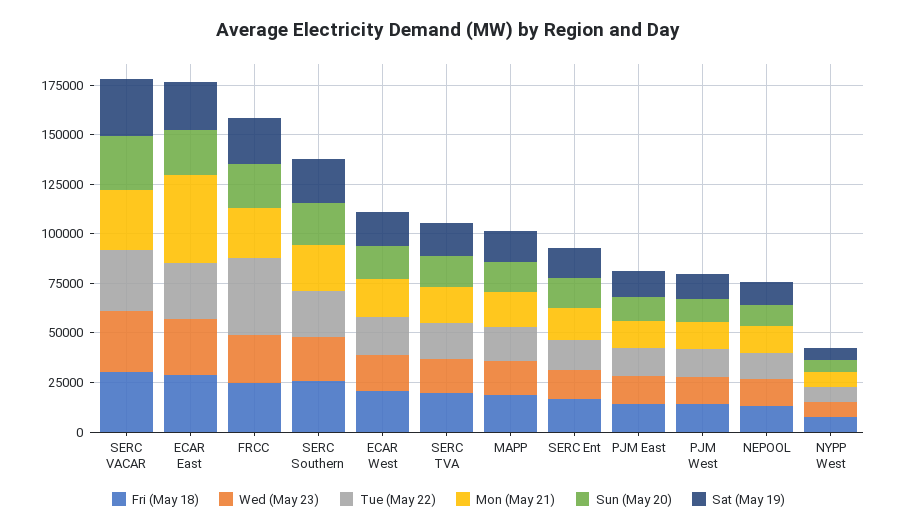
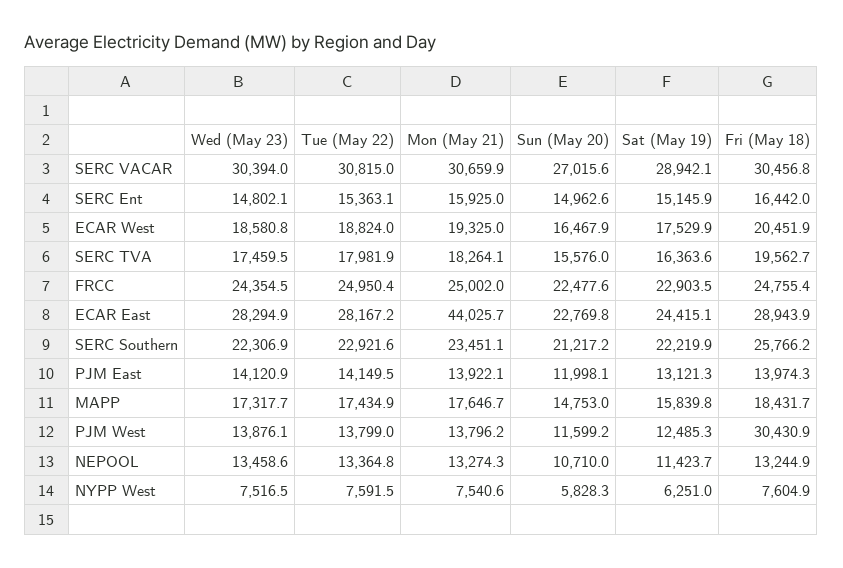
  {
    "Fri (May 18)": {
      "SERC VACAR": 30456.8,
      "ECAR East": 28943.9,
      "FRCC": 24755.4,
      "SERC Southern": 25766.2,
      "ECAR West": 20451.9,
      "SERC TVA": 19562.7,
      "MAPP": 18431.7,
      "SERC Ent": 16442,
      "PJM East": 13974.3,
-     "PJM West": 15000,
+     "PJM West": 30430.9,
      "NEPOOL": 13244.9,
      "NYPP West": 7604.9
    },
    "Wed (May 23)": {
      "SERC VACAR": 30394,
      "ECAR East": 28294.9,
      "FRCC": 24354.5,
      "SERC Southern": 22306.9,
      "ECAR West": 18580.8,
      "SERC TVA": 17459.5,
      "MAPP": 17317.7,
      "SERC Ent": 14802.1,
      "PJM East": 14120.9,
      "PJM West": 13876.1,
      "NEPOOL": 13458.6,
      "NYPP West": 7516.5
    },
    "Tue (May 22)": {
      "SERC VACAR": 30815,
      "ECAR East": 28167.2,
-     "FRCC": 40000,
+     "FRCC": 24950.4,
      "SERC Southern": 22921.6,
      "ECAR West": 18824,
      "SERC TVA": 17981.9,
      "MAPP": 17434.9,
      "SERC Ent": 15363.1,
      "PJM East": 14149.5,
      "PJM West": 13799,
      "NEPOOL": 13364.8,
      "NYPP West": 7591.5
    },
    "Mon (May 21)": {
      "SERC VACAR": 30659.9,
      "ECAR East": 44025.7,
      "FRCC": 25002,
      "SERC Southern": 23451.1,
      "ECAR West": 19325,
      "SERC TVA": 18264.1,
      "MAPP": 17646.7,
      "SERC Ent": 15925,
      "PJM East": 13922.1,
      "PJM West": 13796.2,
      "NEPOOL": 13274.3,
      "NYPP West": 7540.6
    },
    "Sun (May 20)": {
      "SERC VACAR": 27015.6,
      "ECAR East": 22769.8,
      "FRCC": 22477.6,
      "SERC Southern": 21217.2,
      "ECAR West": 16467.9,
      "SERC TVA": 15576,
      "MAPP": 14753,
      "SERC Ent": 14962.6,
      "PJM East": 11998.1,
      "PJM West": 11599.2,
      "NEPOOL": 10710,
      "NYPP West": 5828.3
    },
    "Sat (May 19)": {
      "SERC VACAR": 28942.1,
      "ECAR East": 24415.1,
      "FRCC": 22903.5,
      "SERC Southern": 22219.9,
      "ECAR West": 17529.9,
      "SERC TVA": 16363.6,
      "MAPP": 15839.8,
      "SERC Ent": 15145.9,
      "PJM East": 13121.3,
      "PJM West": 12485.3,
      "NEPOOL": 11423.7,
      "NYPP West": 6251
    }
  }

